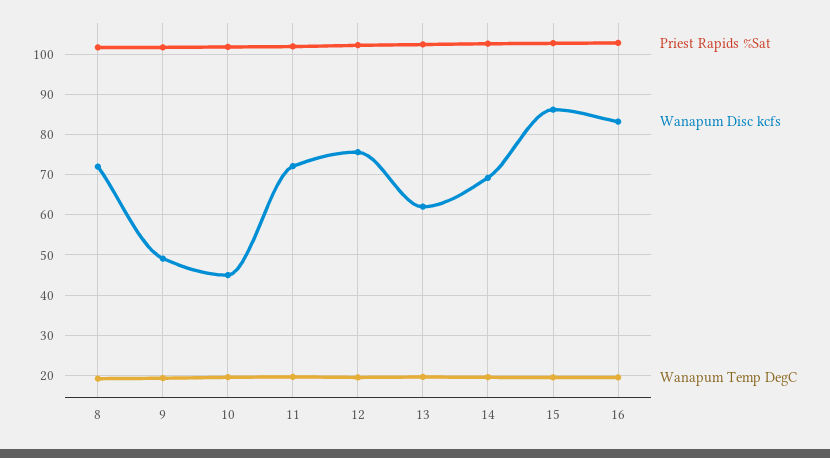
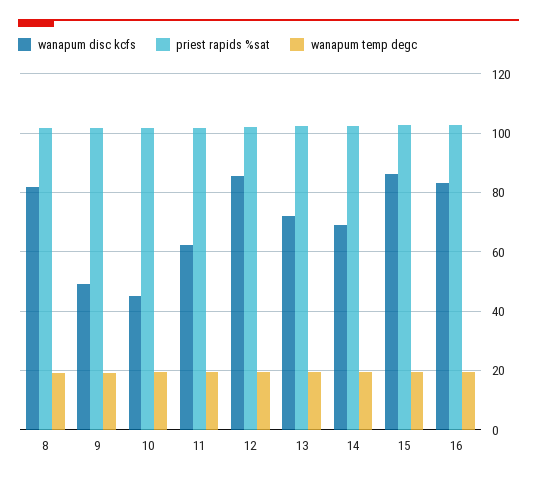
  {
    "Priest Rapids %Sat": {
      "8": 102,
      "9": 102,
      "10": 102,
      "11": 102,
      "12": 102,
      "13": 102,
      "14": 102,
      "15": 102,
      "16": 102
    },
    "Wanapum Disc kcfs": {
-     "8": 72,
+     "8": 82.5,
      "9": 50,
      "10": 46,
-     "11": 72,
+     "11": 62.5,
-     "12": 76,
+     "12": 85,
-     "13": 62,
+     "13": 72.5,
      "14": 70,
      "15": 86,
      "16": 84
    },
    "Wanapum Temp DegC": {
      "8": 20,
      "9": 20,
      "10": 20,
      "11": 20,
      "12": 20,
      "13": 20,
      "14": 20,
      "15": 20,
      "16": 20
    }
  }

